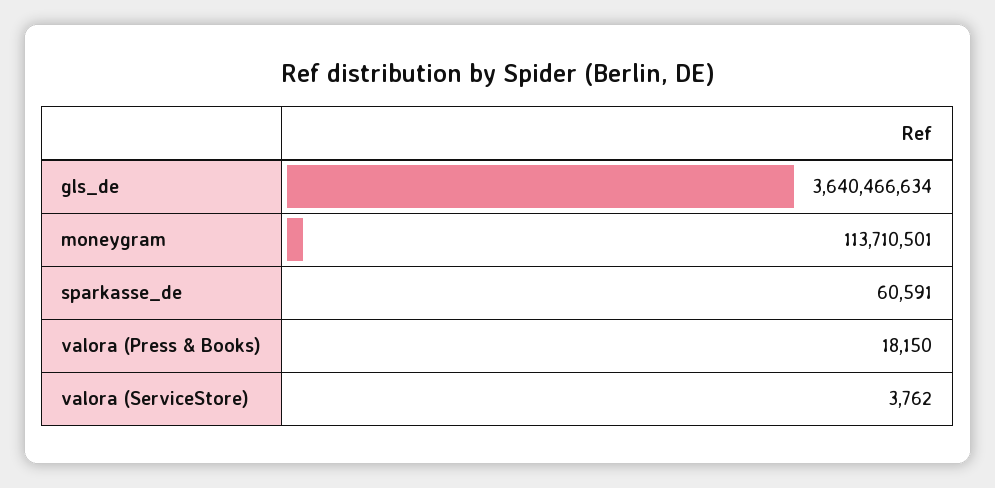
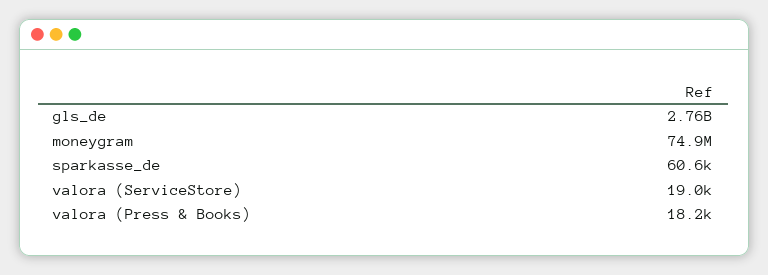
  {
-   "gls_de": 3640466634,
+   "gls_de": 2760000000,
-   "moneygram": 113710501,
+   "moneygram": 74900000,
    "sparkasse_de": 60591,
    "valora (Press & Books)": 18150,
-   "valora (ServiceStore)": 3762
+   "valora (ServiceStore)": 19000
  }

